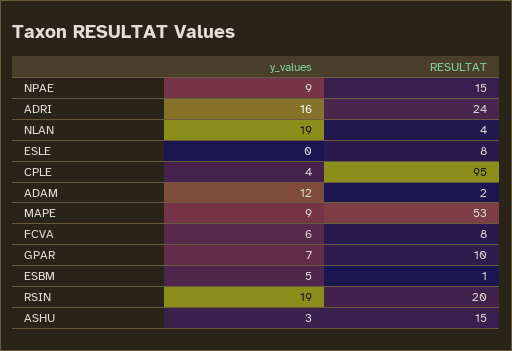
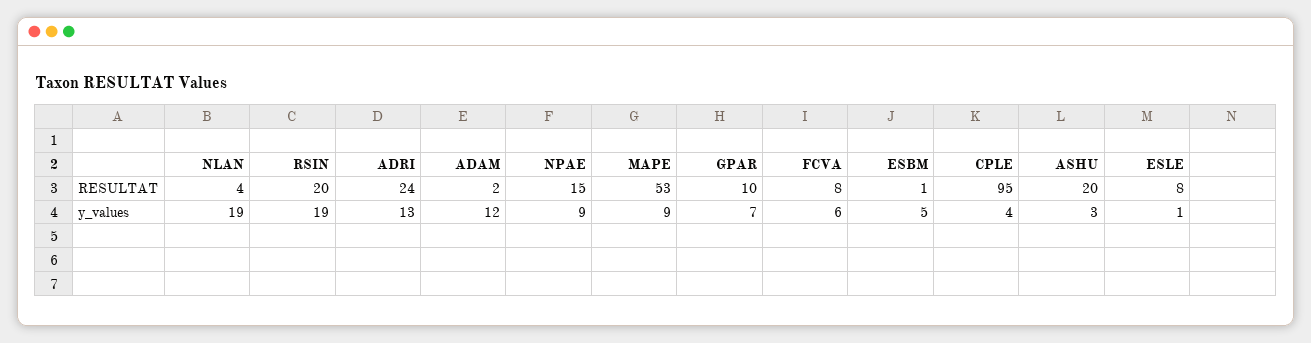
  {
    "y_values": {
      "NPAE": 9,
-     "ADRI": 16,
+     "ADRI": 13,
      "NLAN": 19,
-     "ESLE": 0,
+     "ESLE": 1,
      "CPLE": 4,
      "ADAM": 12,
      "MAPE": 9,
      "FCVA": 6,
      "GPAR": 7,
      "ESBM": 5,
      "RSIN": 19,
      "ASHU": 3
    },
    "RESULTAT": {
      "NPAE": 15,
      "ADRI": 24,
      "NLAN": 4,
      "ESLE": 8,
      "CPLE": 95,
      "ADAM": 2,
      "MAPE": 53,
      "FCVA": 8,
      "GPAR": 10,
      "ESBM": 1,
      "RSIN": 20,
-     "ASHU": 15
+     "ASHU": 20
    }
  }

